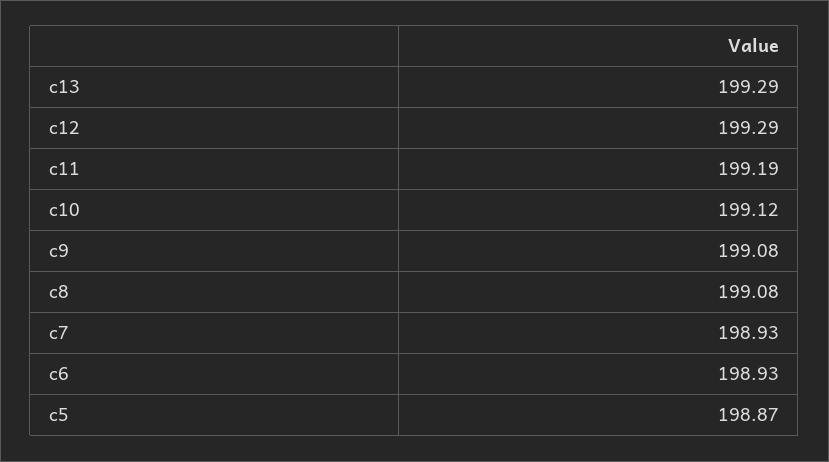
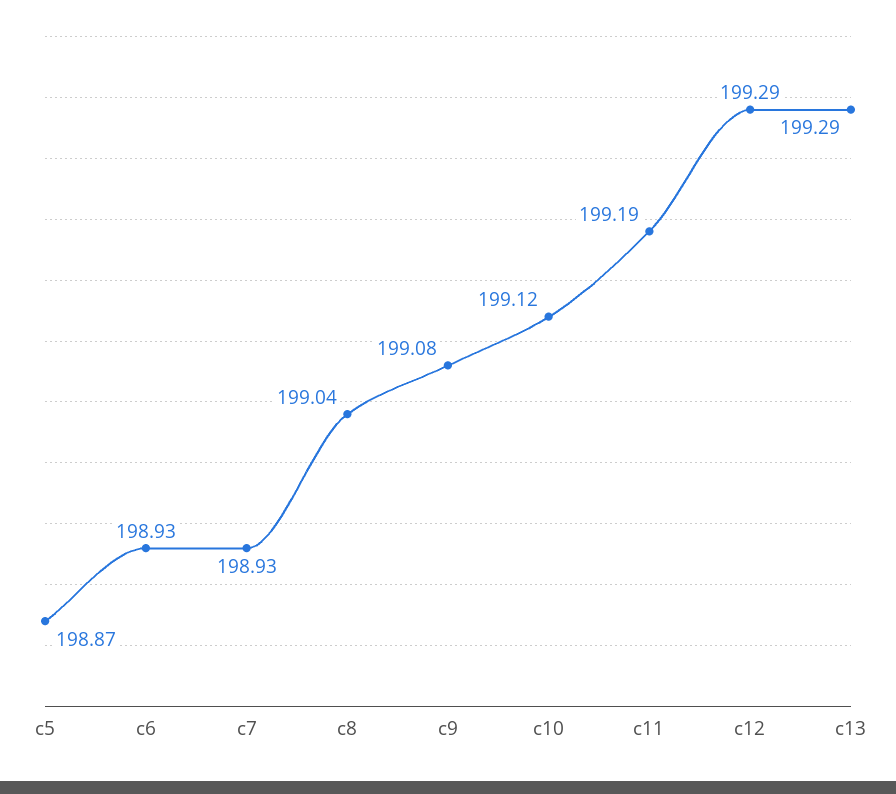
  {
    "c13": 199.29,
    "c12": 199.29,
    "c11": 199.19,
    "c10": 199.12,
    "c9": 199.08,
-   "c8": 199.08,
+   "c8": 199.04,
    "c7": 198.93,
    "c6": 198.93,
    "c5": 198.87
  }

